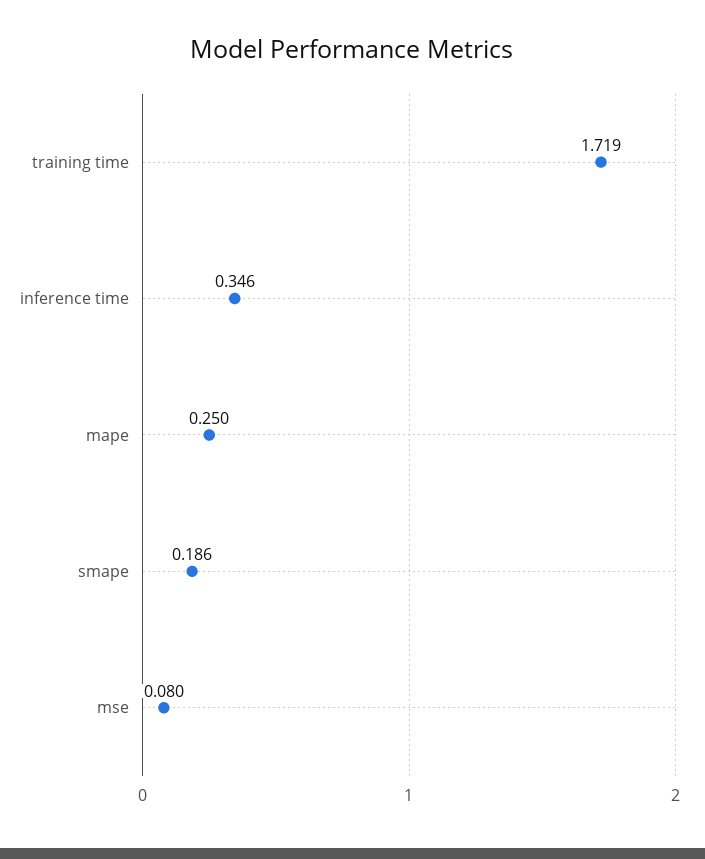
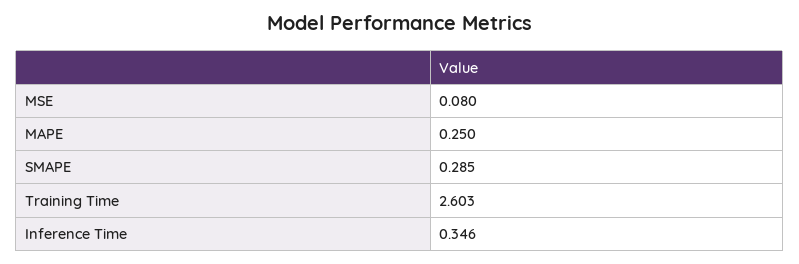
  {
-   "training time": 1.719,
+   "training time": 2.603,
    "inference time": 0.346,
    "mape": 0.25,
-   "smape": 0.186,
+   "smape": 0.285,
    "mse": 0.08
  }

